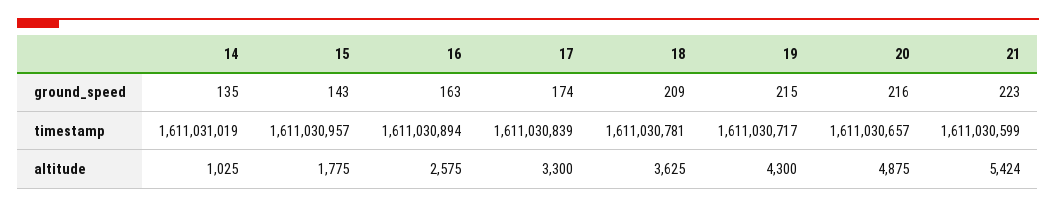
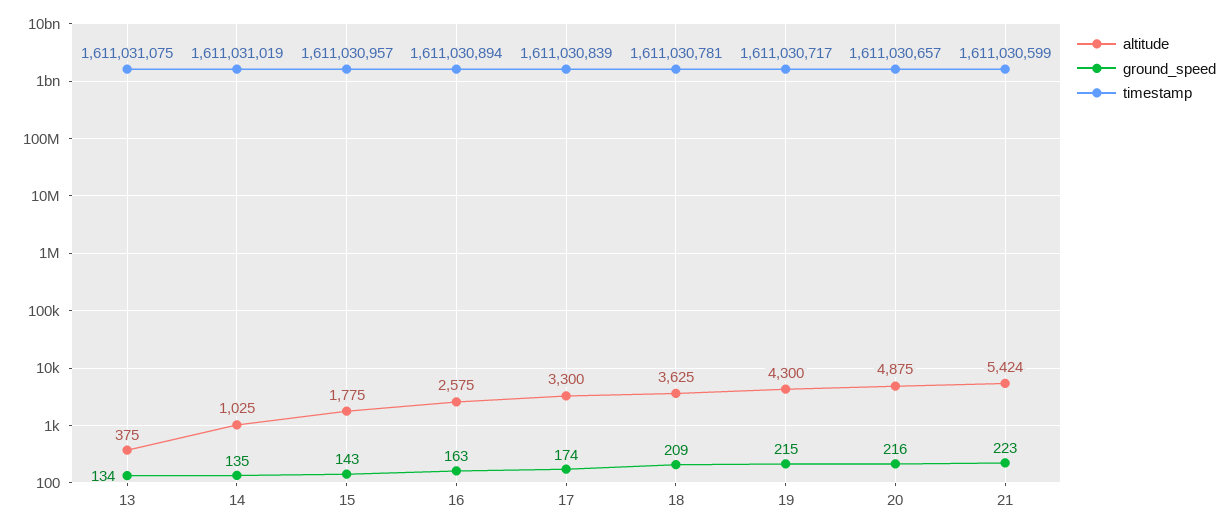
  {
    "ground_speed": {
      "14": 135,
      "15": 143,
      "16": 163,
      "17": 174,
      "18": 209,
      "19": 215,
      "20": 216,
-     "21": 223
+     "21": 223,
+     "13": 134
    },
    "timestamp": {
      "14": 1611031019,
      "15": 1611030957,
      "16": 1611030894,
      "17": 1611030839,
      "18": 1611030781,
      "19": 1611030717,
      "20": 1611030657,
-     "21": 1611030599
+     "21": 1611030599,
+     "13": 1611031075
    },
    "altitude": {
      "14": 1025,
      "15": 1775,
      "16": 2575,
      "17": 3300,
      "18": 3625,
      "19": 4300,
      "20": 4875,
-     "21": 5424
+     "21": 5424,
+     "13": 375
    }
  }

